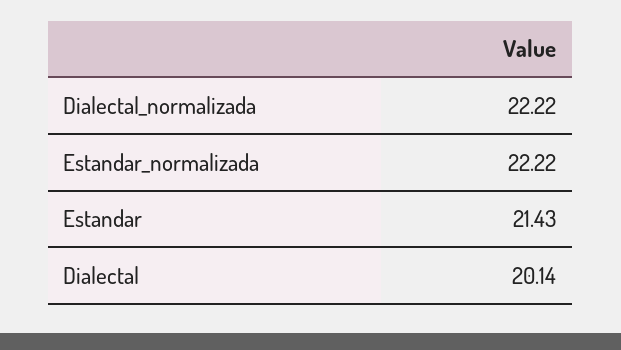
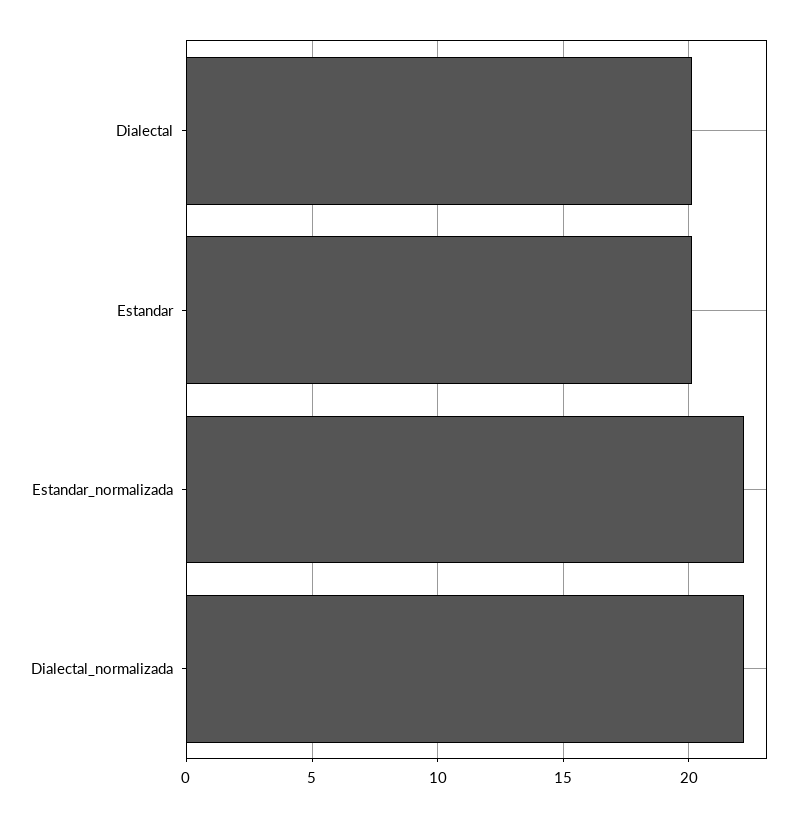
  {
    "Dialectal_normalizada": 22.22,
    "Estandar_normalizada": 22.22,
-   "Estandar": 21.43,
+   "Estandar": 20,
    "Dialectal": 20.14
  }

